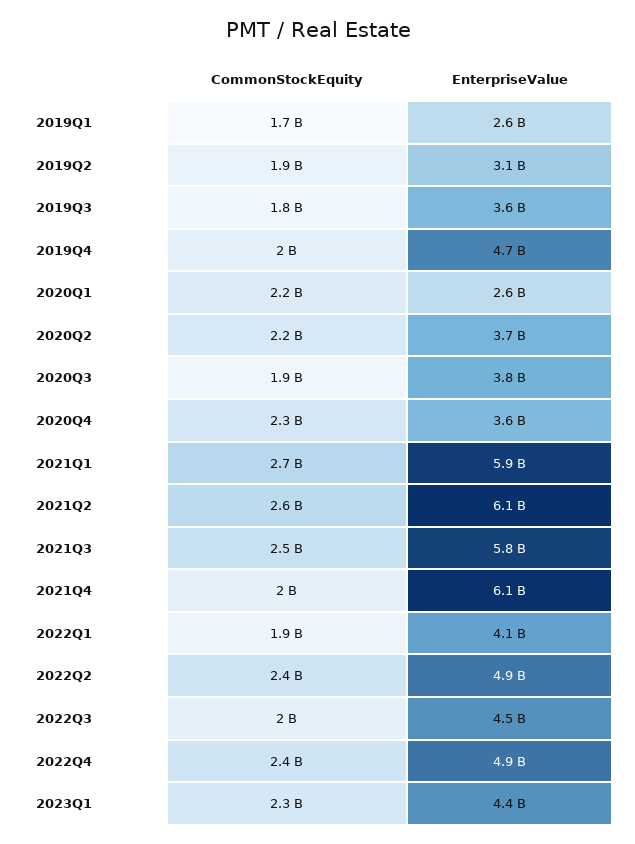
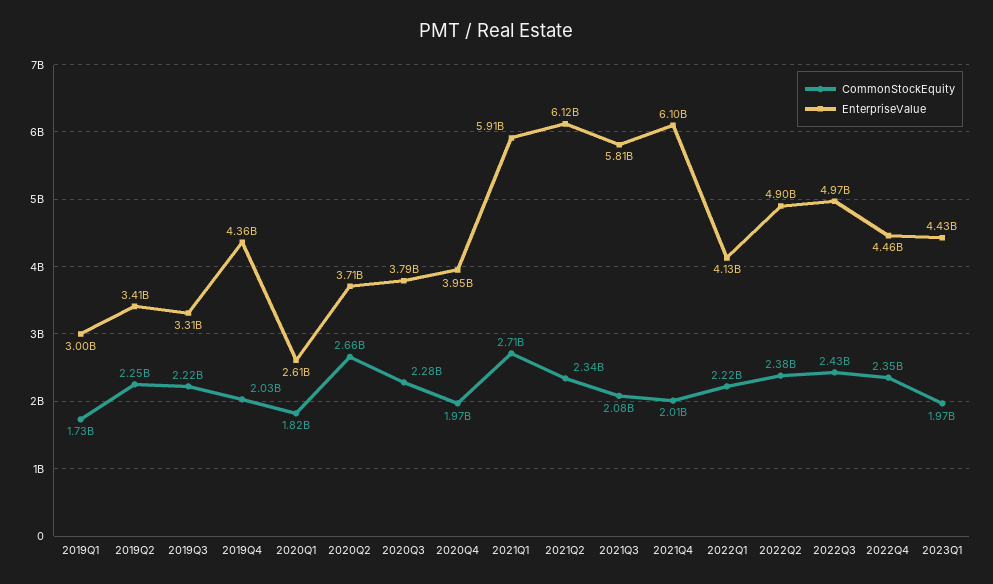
  {
    "CommonStockEquity": {
      "2019Q1": 1730000000,
-     "2019Q2": 1900000000,
+     "2019Q2": 2250000000,
-     "2019Q3": 1800000000,
+     "2019Q3": 2220000000,
      "2019Q4": 2030000000,
-     "2020Q1": 2200000000,
+     "2020Q1": 1820000000,
-     "2020Q2": 2200000000,
+     "2020Q2": 2660000000,
-     "2020Q3": 1900000000,
+     "2020Q3": 2280000000,
-     "2020Q4": 2300000000,
+     "2020Q4": 1970000000,
      "2021Q1": 2710000000,
-     "2021Q2": 2600000000,
+     "2021Q2": 2340000000,
-     "2021Q3": 2500000000,
+     "2021Q3": 2080000000,
      "2021Q4": 2010000000,
-     "2022Q1": 1900000000,
+     "2022Q1": 2220000000,
      "2022Q2": 2380000000,
-     "2022Q3": 2000000000,
+     "2022Q3": 2430000000,
      "2022Q4": 2350000000,
-     "2023Q1": 2300000000
+     "2023Q1": 1970000000
    },
    "EnterpriseValue": {
-     "2019Q1": 2600000000,
+     "2019Q1": 3000000000,
-     "2019Q2": 3100000000,
+     "2019Q2": 3410000000,
-     "2019Q3": 3600000000,
+     "2019Q3": 3310000000,
-     "2019Q4": 4700000000,
+     "2019Q4": 4360000000,
      "2020Q1": 2610000000,
      "2020Q2": 3710000000,
      "2020Q3": 3790000000,
-     "2020Q4": 3600000000,
+     "2020Q4": 3950000000,
      "2021Q1": 5910000000,
      "2021Q2": 6120000000,
      "2021Q3": 5810000000,
      "2021Q4": 6100000000,
      "2022Q1": 4130000000,
      "2022Q2": 4900000000,
-     "2022Q3": 4500000000,
+     "2022Q3": 4970000000,
-     "2022Q4": 4900000000,
+     "2022Q4": 4460000000,
      "2023Q1": 4430000000
    }
  }

